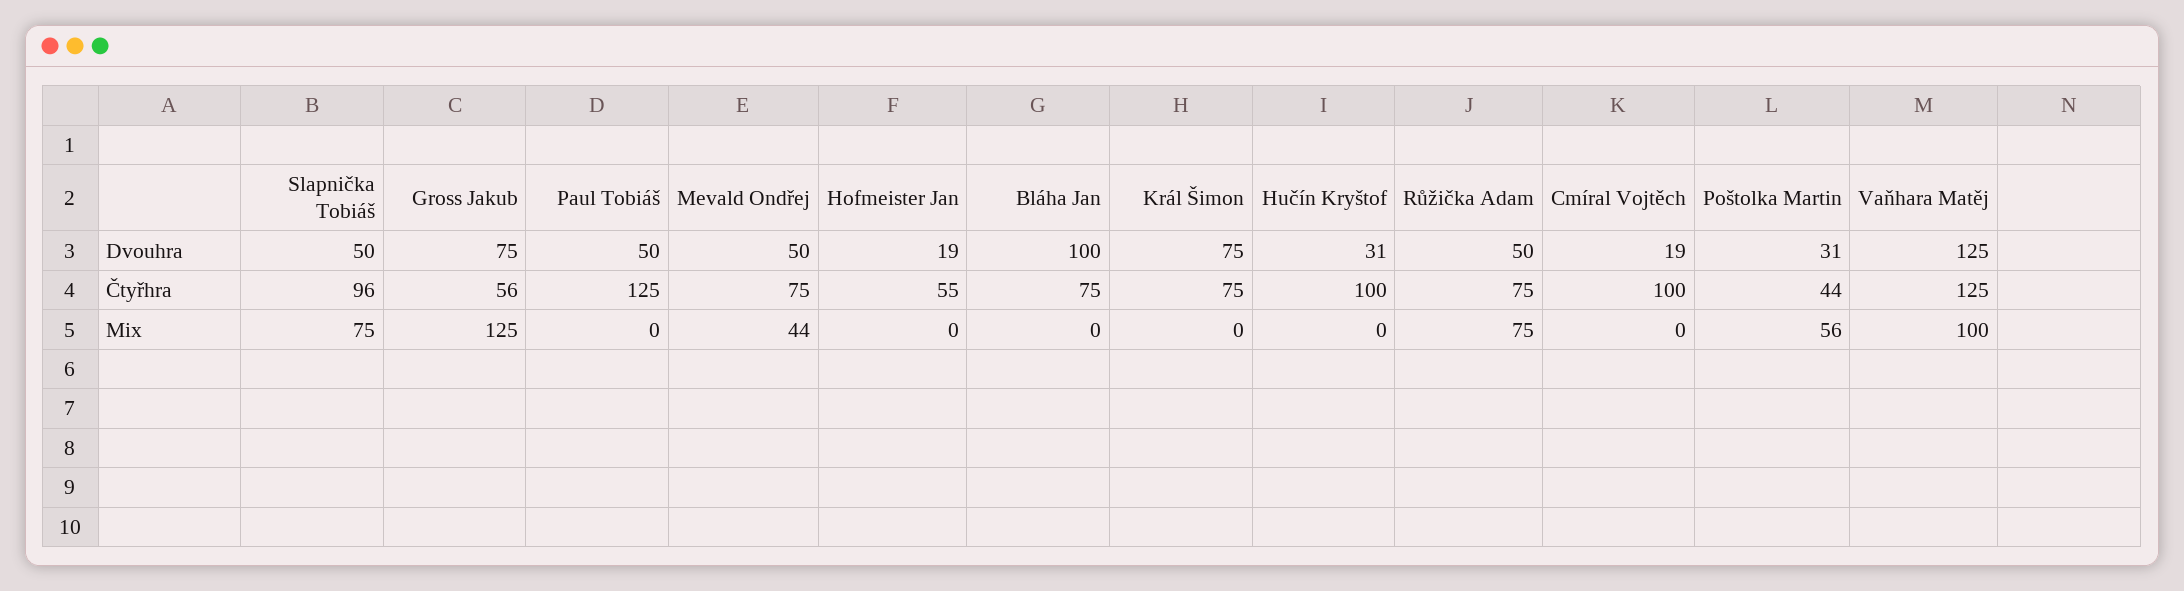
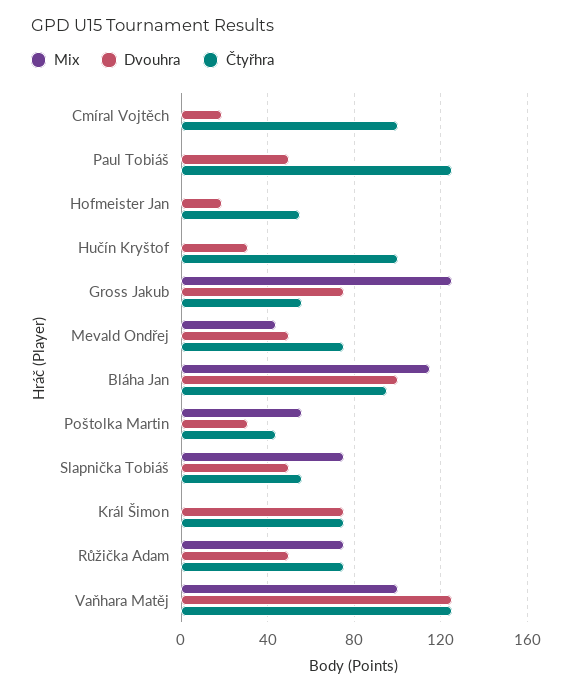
  {
    "Dvouhra": {
      "Slapnička Tobiáš": 50,
      "Gross Jakub": 75,
      "Paul Tobiáš": 50,
      "Mevald Ondřej": 50,
      "Hofmeister Jan": 19,
      "Bláha Jan": 100,
      "Král Šimon": 75,
      "Hučín Kryštof": 31,
      "Růžička Adam": 50,
      "Cmíral Vojtěch": 19,
      "Poštolka Martin": 31,
      "Vaňhara Matěj": 125
    },
    "Čtyřhra": {
-     "Slapnička Tobiáš": 96,
+     "Slapnička Tobiáš": 55,
      "Gross Jakub": 56,
      "Paul Tobiáš": 125,
      "Mevald Ondřej": 75,
      "Hofmeister Jan": 55,
-     "Bláha Jan": 75,
+     "Bláha Jan": 95,
      "Král Šimon": 75,
      "Hučín Kryštof": 100,
      "Růžička Adam": 75,
      "Cmíral Vojtěch": 100,
      "Poštolka Martin": 44,
      "Vaňhara Matěj": 125
    },
    "Mix": {
      "Slapnička Tobiáš": 75,
      "Gross Jakub": 125,
      "Paul Tobiáš": 0,
      "Mevald Ondřej": 44,
      "Hofmeister Jan": 0,
-     "Bláha Jan": 0,
+     "Bláha Jan": 115,
      "Král Šimon": 0,
      "Hučín Kryštof": 0,
      "Růžička Adam": 75,
      "Cmíral Vojtěch": 0,
      "Poštolka Martin": 56,
      "Vaňhara Matěj": 100
    }
  }

